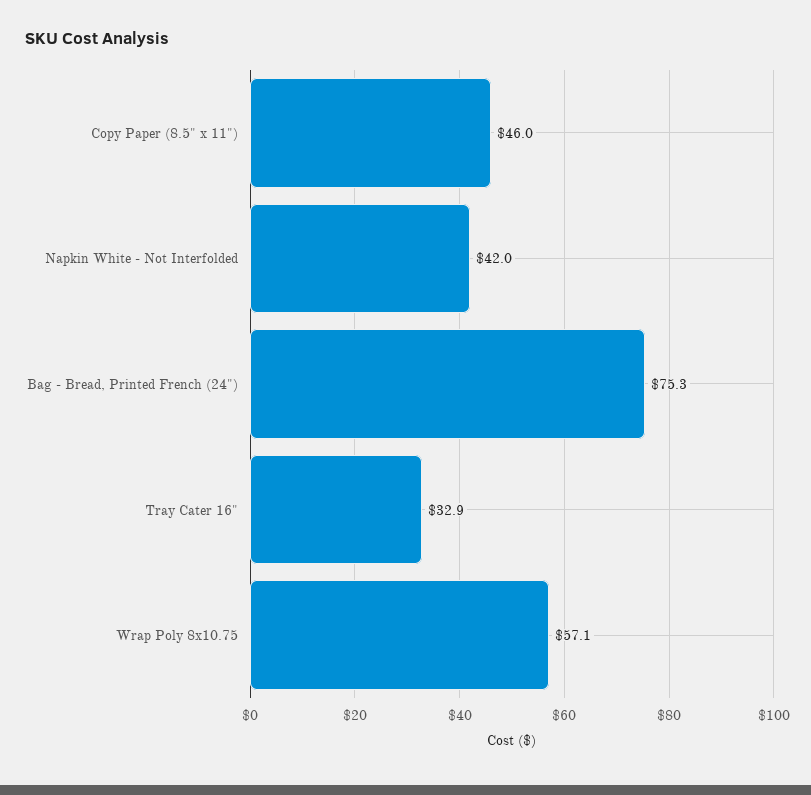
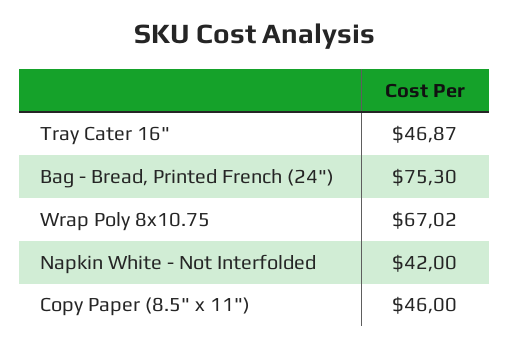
  {
    "Copy Paper (8.5\" x 11\")": 46,
    "Napkin White - Not Interfolded": 42,
    "Bag - Bread, Printed French (24\")": 75.3,
-   "Tray Cater 16\"": 32.9,
+   "Tray Cater 16\"": 46.87,
-   "Wrap Poly 8x10.75": 57.1
+   "Wrap Poly 8x10.75": 67.02
  }

